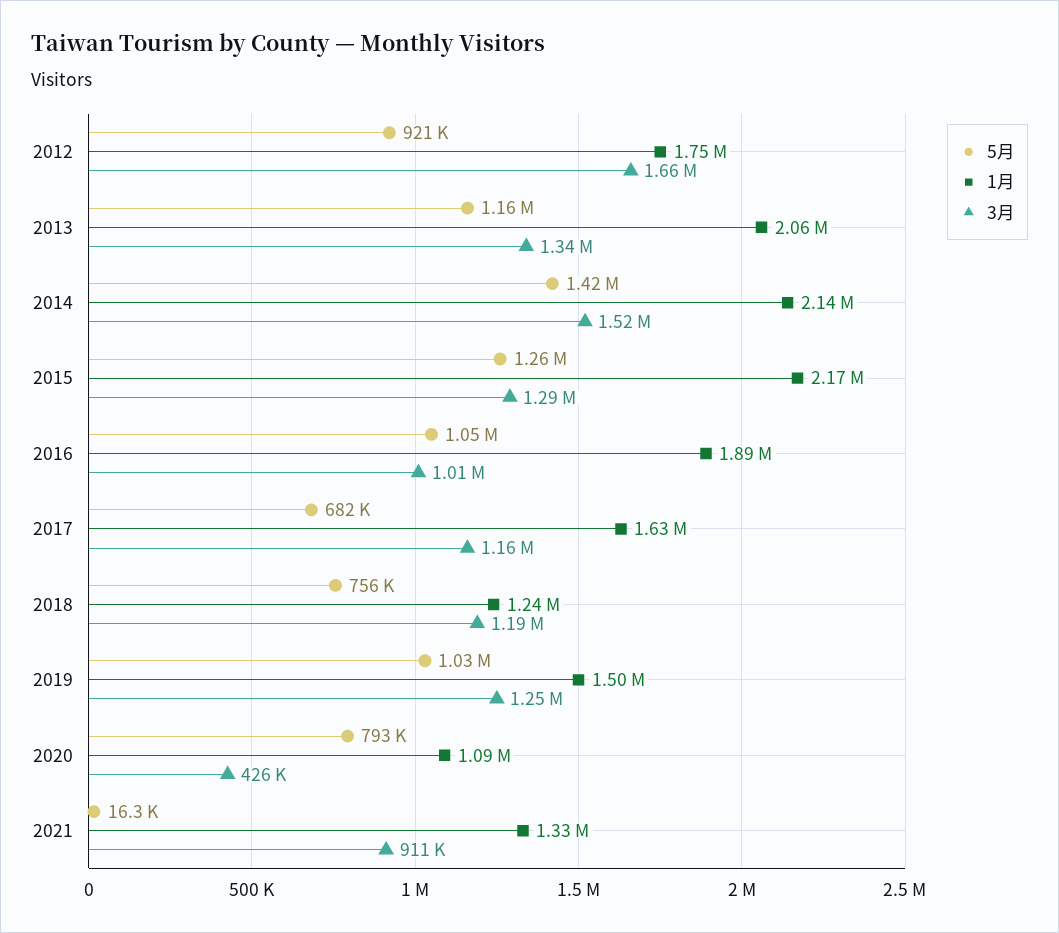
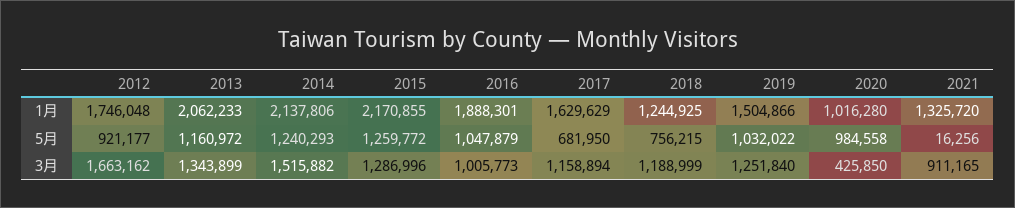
  {
    "5月": {
      "2012": 921177,
      "2013": 1160972,
-     "2014": 1420000,
+     "2014": 1240293,
      "2015": 1259772,
      "2016": 1047879,
      "2017": 681950,
      "2018": 756215,
      "2019": 1032022,
-     "2020": 793000,
+     "2020": 984558,
      "2021": 16256
    },
    "1月": {
      "2012": 1746048,
      "2013": 2062233,
      "2014": 2137806,
      "2015": 2170855,
      "2016": 1888301,
      "2017": 1629629,
      "2018": 1244925,
      "2019": 1504866,
-     "2020": 1090000,
+     "2020": 1016280,
      "2021": 1325720
    },
    "3月": {
      "2012": 1663162,
      "2013": 1343899,
      "2014": 1515882,
      "2015": 1286996,
      "2016": 1005773,
      "2017": 1158894,
      "2018": 1188999,
      "2019": 1251840,
      "2020": 425850,
      "2021": 911165
    }
  }

